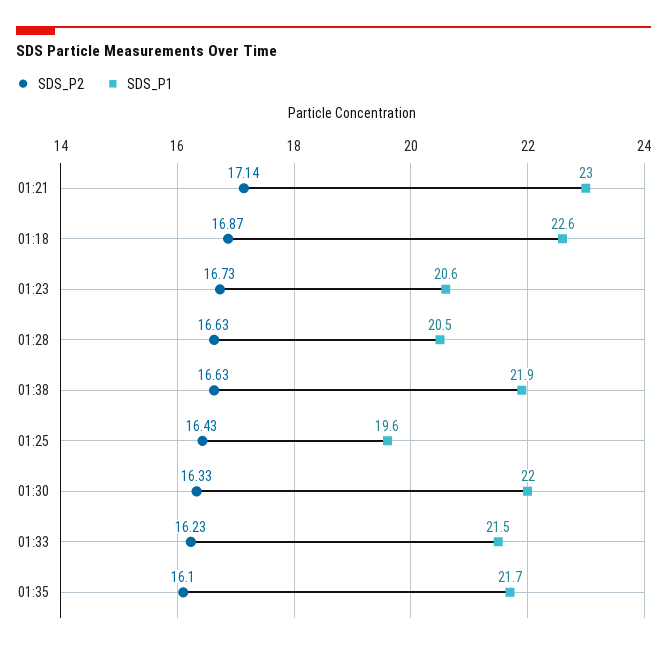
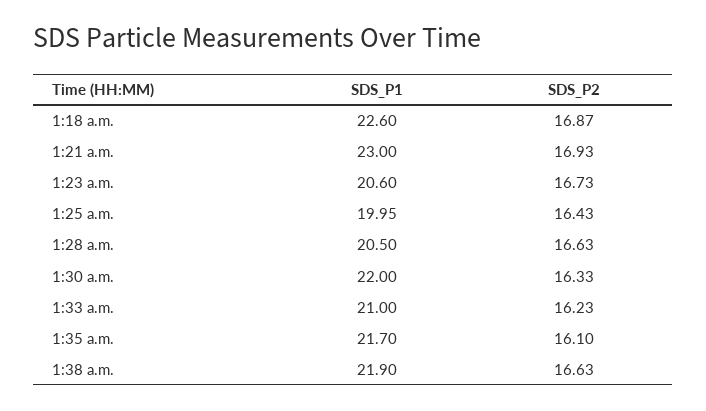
  {
    "SDS_P2": {
-     "01:21": 17.14,
+     "01:21": 16.93,
      "01:18": 16.87,
      "01:23": 16.73,
      "01:28": 16.63,
      "01:38": 16.63,
      "01:25": 16.43,
      "01:30": 16.33,
      "01:33": 16.23,
      "01:35": 16.1
    },
    "SDS_P1": {
      "01:21": 23,
      "01:18": 22.6,
      "01:23": 20.6,
      "01:28": 20.5,
      "01:38": 21.9,
-     "01:25": 19.6,
+     "01:25": 19.95,
      "01:30": 22,
-     "01:33": 21.5,
+     "01:33": 21,
      "01:35": 21.7
    }
  }

